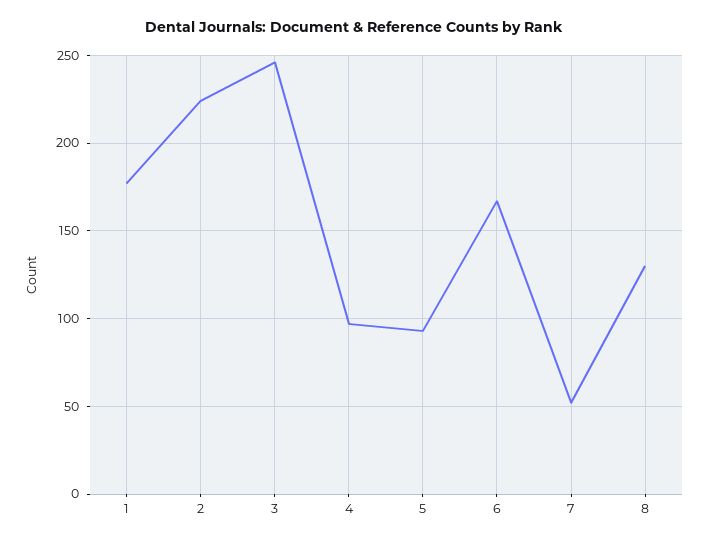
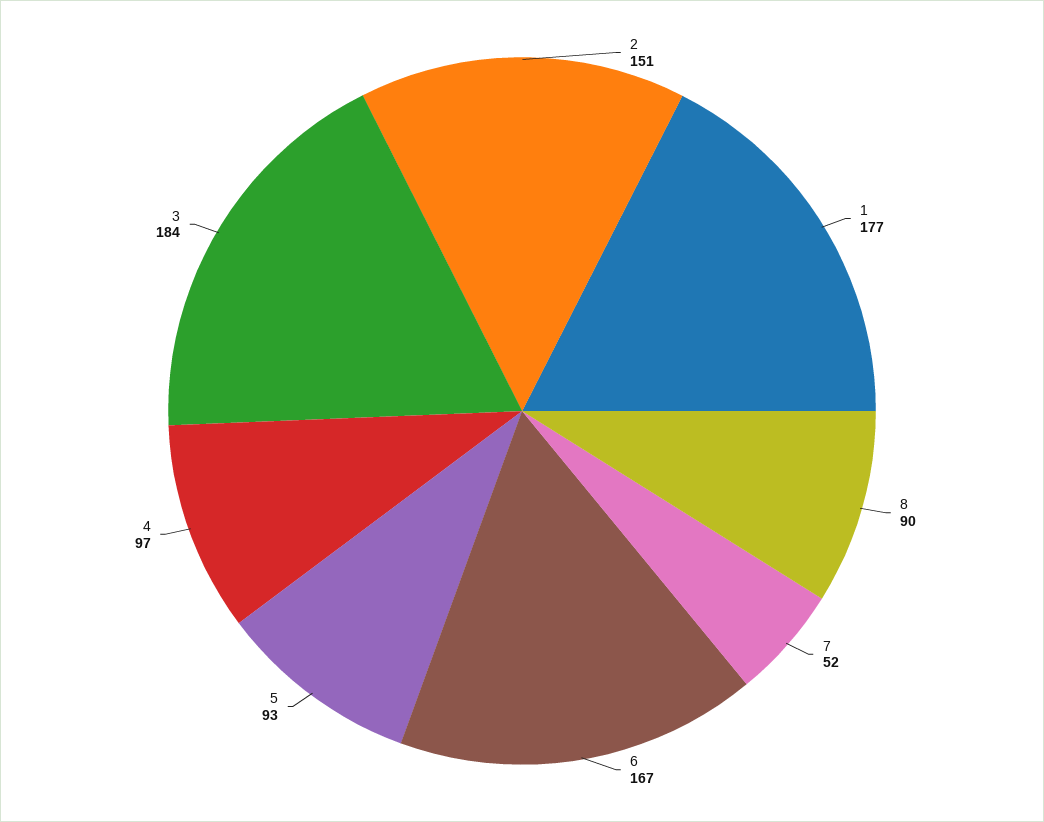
  {
    "1": 177,
-   "2": 225,
+   "2": 151,
-   "3": 245,
+   "3": 184,
    "4": 97,
    "5": 93,
    "6": 167,
    "7": 52,
-   "8": 130
+   "8": 90
  }

